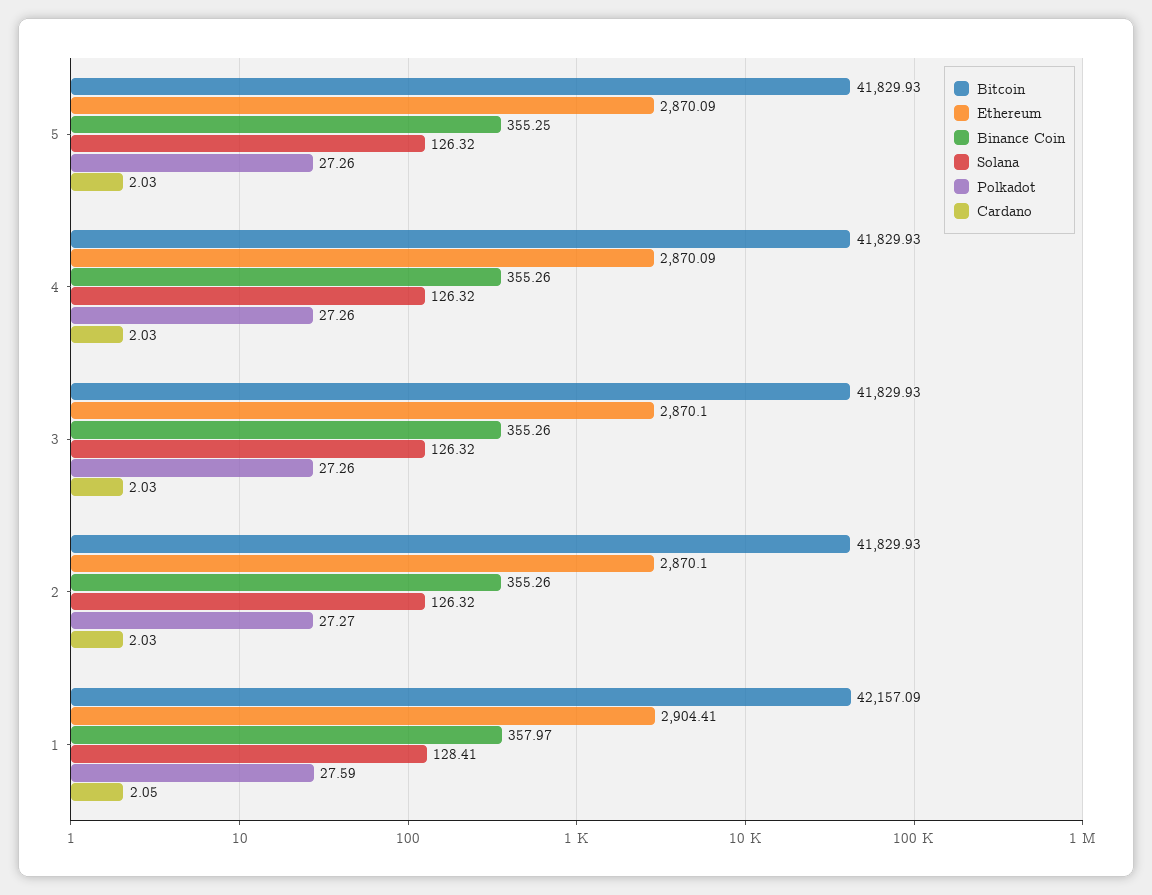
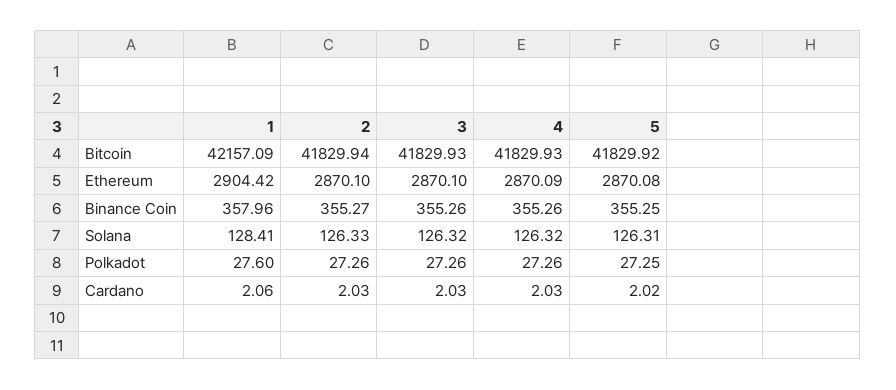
  {
    "Bitcoin": {
-     "5": 41829.93,
+     "5": 41829.92,
      "4": 41829.93,
      "3": 41829.93,
-     "2": 41829.93,
+     "2": 41829.94,
      "1": 42157.09
    },
    "Ethereum": {
-     "5": 2870.09,
+     "5": 2870.08,
      "4": 2870.09,
      "3": 2870.1,
      "2": 2870.1,
-     "1": 2904.41
+     "1": 2904.42
    },
    "Binance Coin": {
      "5": 355.25,
      "4": 355.26,
      "3": 355.26,
-     "2": 355.26,
+     "2": 355.27,
-     "1": 357.97
+     "1": 357.96
    },
    "Solana": {
-     "5": 126.32,
+     "5": 126.31,
      "4": 126.32,
      "3": 126.32,
-     "2": 126.32,
+     "2": 126.33,
      "1": 128.41
    },
    "Polkadot": {
-     "5": 27.26,
+     "5": 27.25,
      "4": 27.26,
      "3": 27.26,
-     "2": 27.27,
+     "2": 27.26,
-     "1": 27.59
+     "1": 27.6
    },
    "Cardano": {
-     "5": 2.03,
+     "5": 2.02,
      "4": 2.03,
      "3": 2.03,
      "2": 2.03,
-     "1": 2.05
+     "1": 2.06
    }
  }

